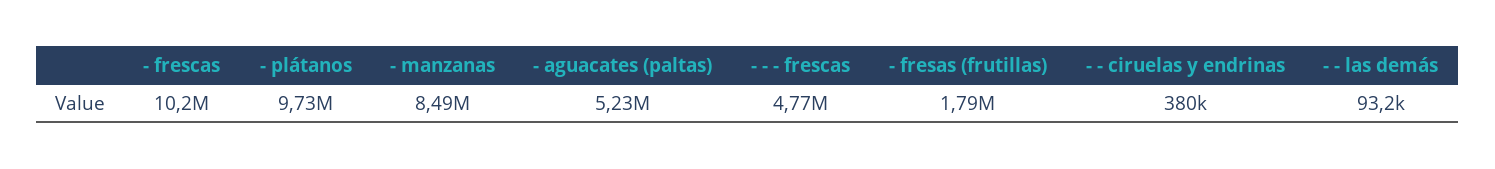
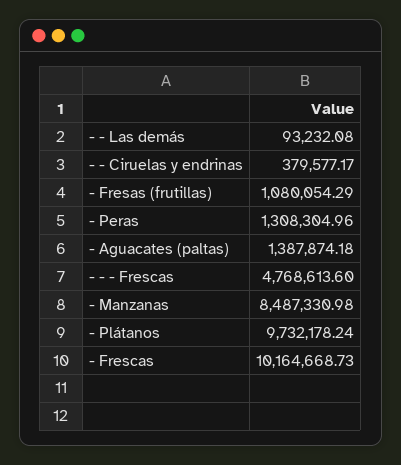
  {
    "- frescas": 10164668.73,
    "- plátanos": 9732178.24,
    "- manzanas": 8487330.98,
-   "- aguacates (paltas)": 5230000,
+   "- aguacates (paltas)": 1387874.18,
    "- - - frescas": 4768613.6,
-   "- fresas (frutillas)": 1790000,
+   "- fresas (frutillas)": 1080054.29,
    "- - ciruelas y endrinas": 379577.17,
-   "- - las demás": 93232.08
+   "- - las demás": 93232.08,
+   "- Peras": 1308304.96
  }

